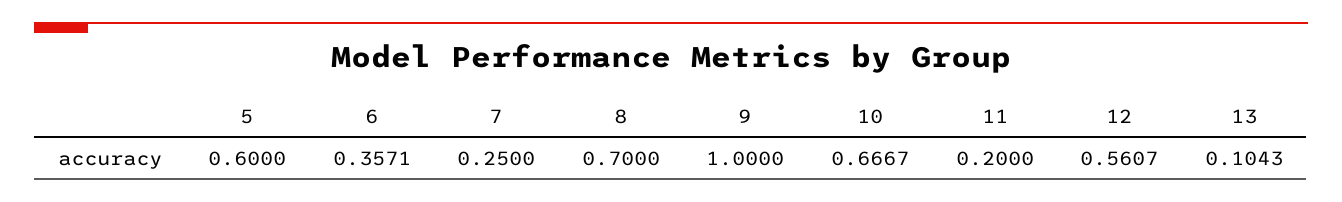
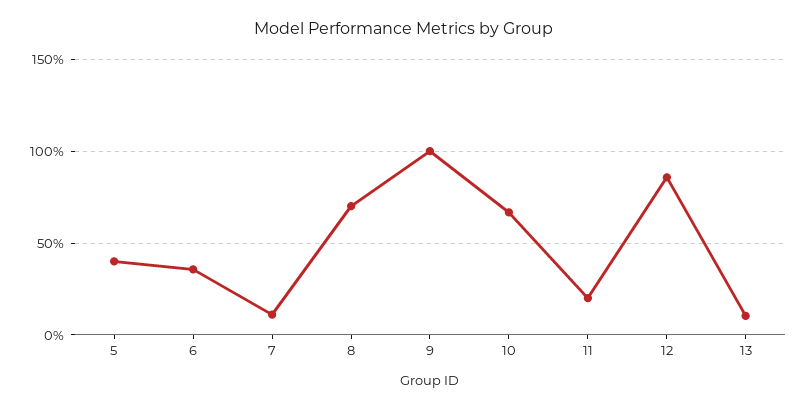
  {
-   "5": 0.6,
+   "5": 0.4,
    "6": 0.3571,
-   "7": 0.25,
+   "7": 0.1,
    "8": 0.7,
    "9": 1,
    "10": 0.6667,
    "11": 0.2,
-   "12": 0.5607,
+   "12": 0.85,
    "13": 0.1043
  }

